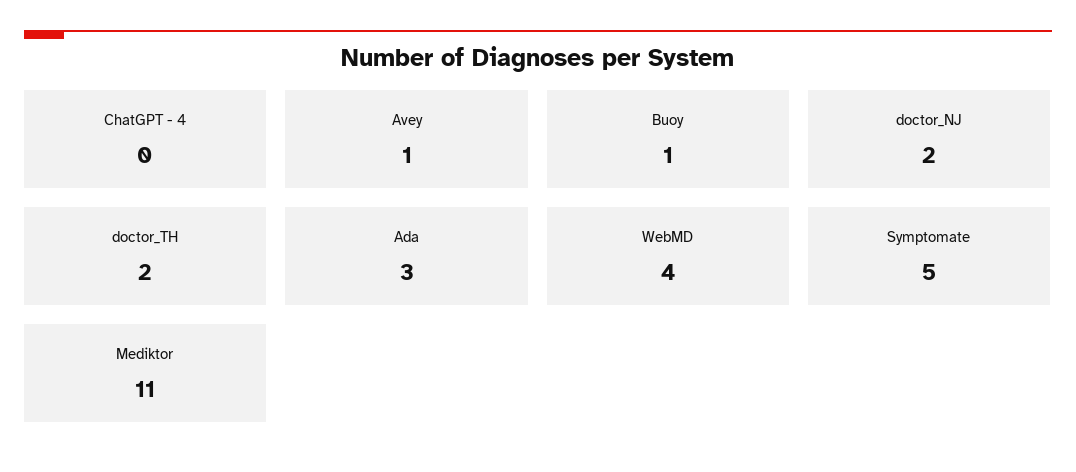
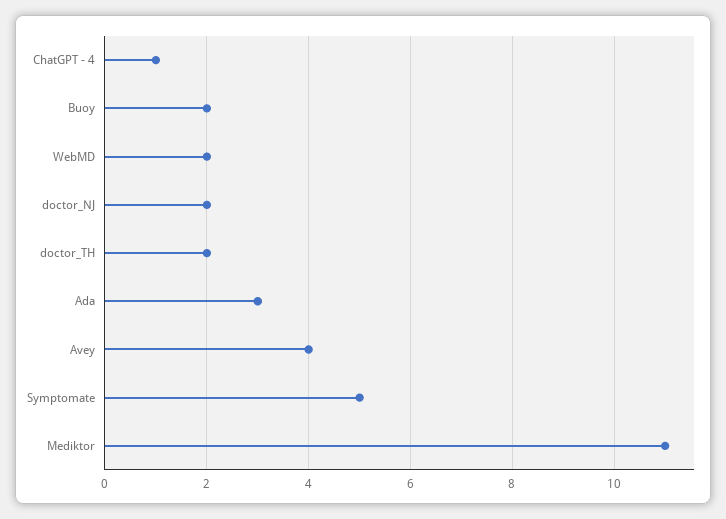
  {
-   "ChatGPT - 4": 0,
+   "ChatGPT - 4": 1,
-   "Avey": 1,
+   "Avey": 4,
-   "Buoy": 1,
+   "Buoy": 2,
    "doctor_NJ": 2,
    "doctor_TH": 2,
    "Ada": 3,
-   "WebMD": 4,
+   "WebMD": 2,
    "Symptomate": 5,
    "Mediktor": 11
  }

